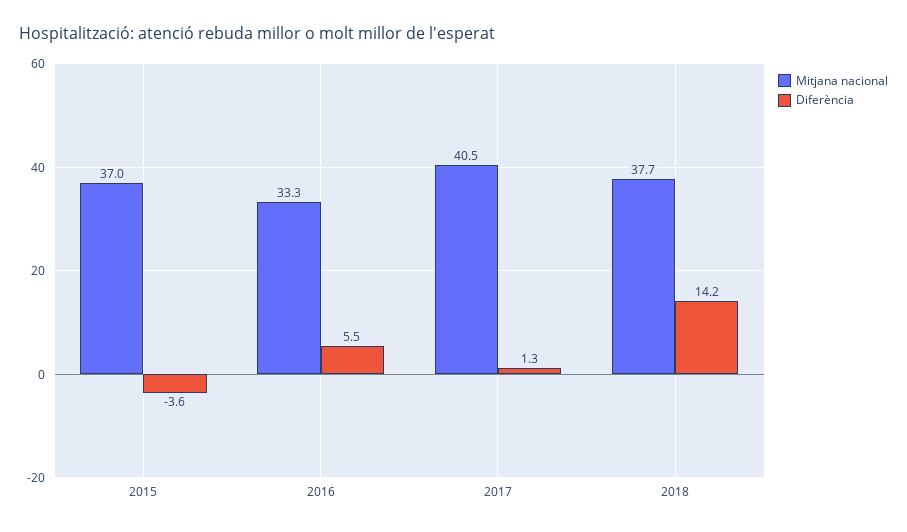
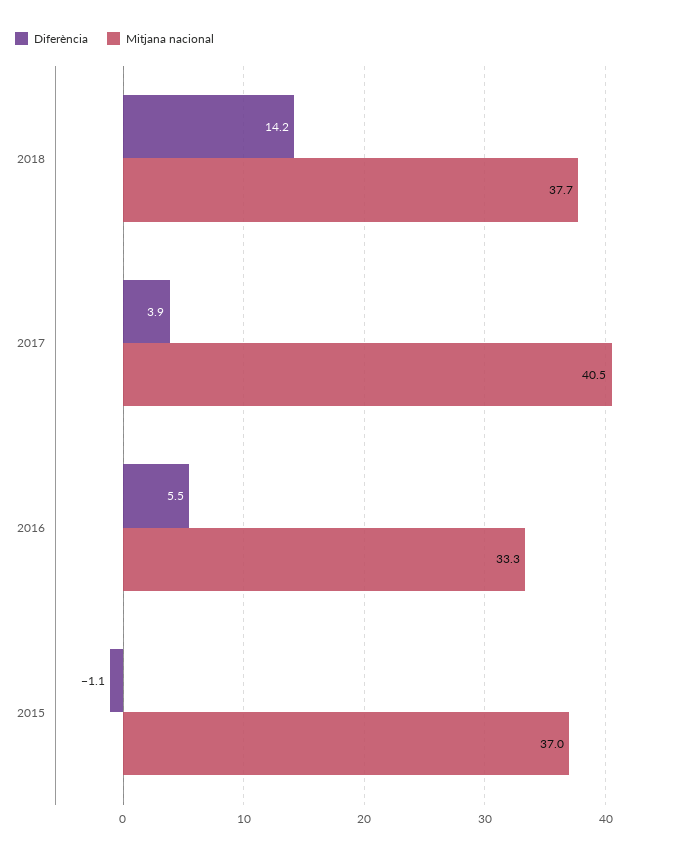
  {
    "Mitjana nacional": {
      "2015": 37,
      "2016": 33.3,
      "2017": 40.5,
      "2018": 37.7
    },
    "Diferència": {
-     "2015": -3.6,
+     "2015": -1.1,
      "2016": 5.5,
-     "2017": 1.3,
+     "2017": 3.9,
      "2018": 14.2
    }
  }

